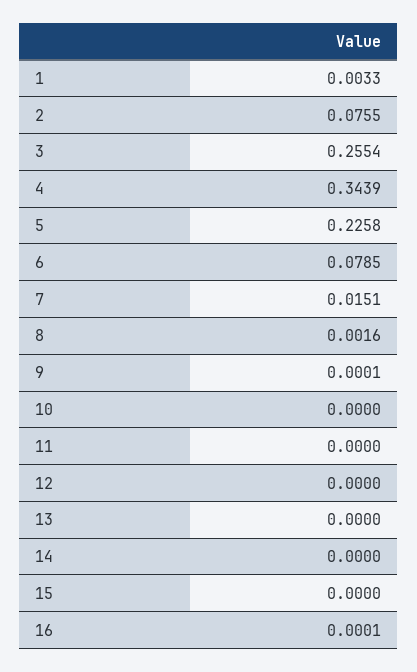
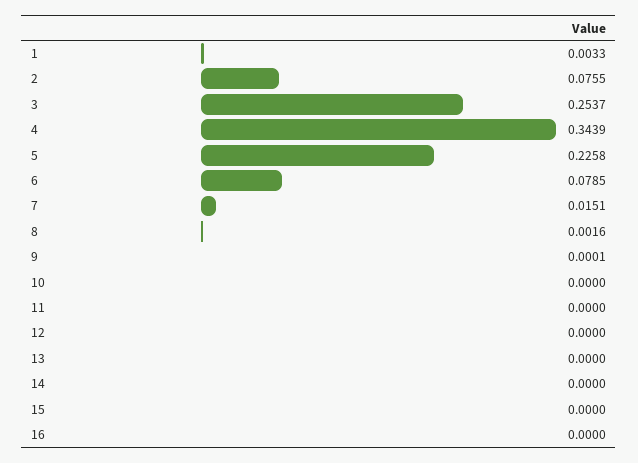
  {
    "1": 0.0033,
    "2": 0.0755,
-   "3": 0.2554,
+   "3": 0.2537,
    "4": 0.3439,
    "5": 0.2258,
    "6": 0.0785,
    "7": 0.0151,
    "8": 0.0016,
    "9": 0.0001,
    "10": 0,
    "11": 0,
    "12": 0,
    "13": 0,
    "14": 0,
    "15": 0,
-   "16": 0.0001
+   "16": 0
  }

